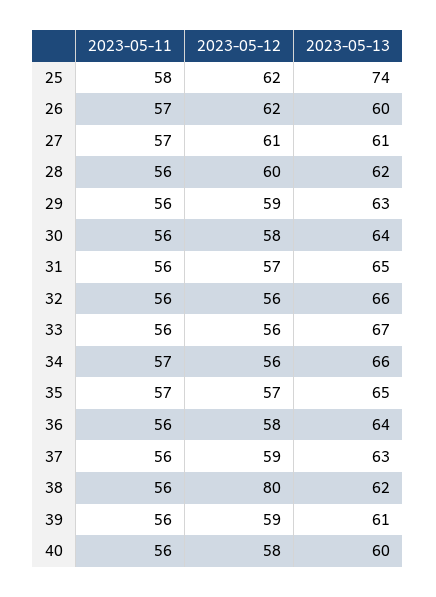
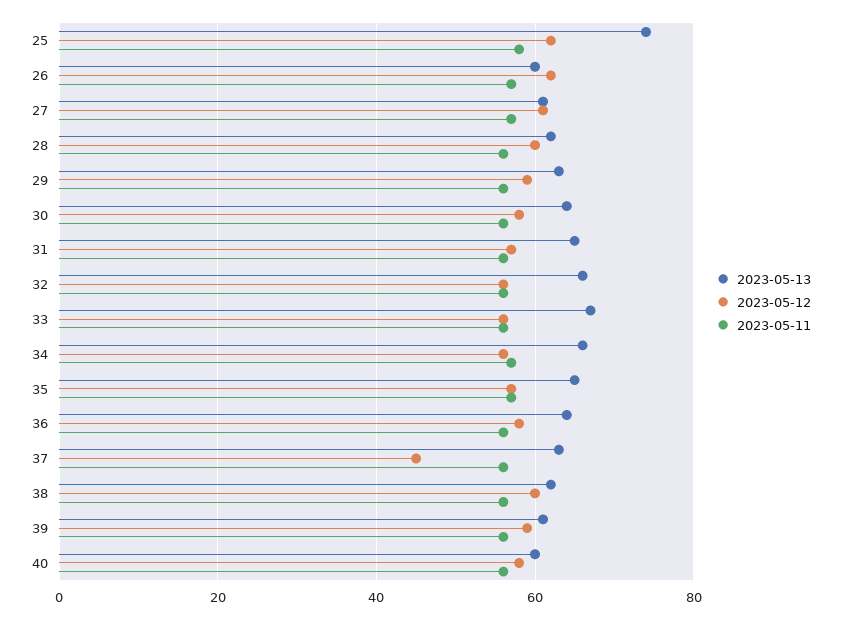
  {
    "2023-05-11": {
      "25": 58,
      "26": 57,
      "27": 57,
      "28": 56,
      "29": 56,
      "30": 56,
      "31": 56,
      "32": 56,
      "33": 56,
      "34": 57,
      "35": 57,
      "36": 56,
      "37": 56,
      "38": 56,
      "39": 56,
      "40": 56
    },
    "2023-05-12": {
      "25": 62,
      "26": 62,
      "27": 61,
      "28": 60,
      "29": 59,
      "30": 58,
      "31": 57,
      "32": 56,
      "33": 56,
      "34": 56,
      "35": 57,
      "36": 58,
-     "37": 59,
+     "37": 45,
-     "38": 80,
+     "38": 60,
      "39": 59,
      "40": 58
    },
    "2023-05-13": {
      "25": 74,
      "26": 60,
      "27": 61,
      "28": 62,
      "29": 63,
      "30": 64,
      "31": 65,
      "32": 66,
      "33": 67,
      "34": 66,
      "35": 65,
      "36": 64,
      "37": 63,
      "38": 62,
      "39": 61,
      "40": 60
    }
  }

